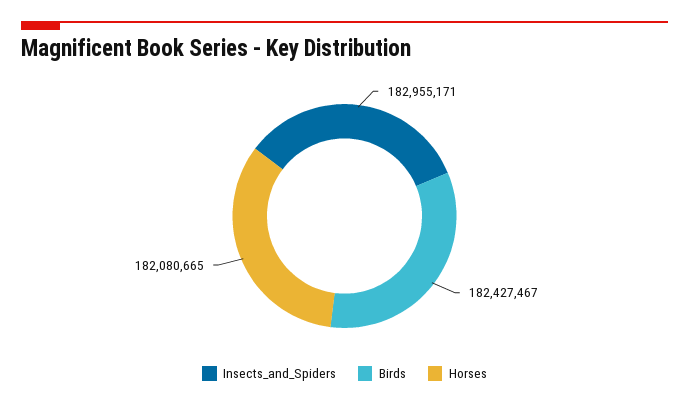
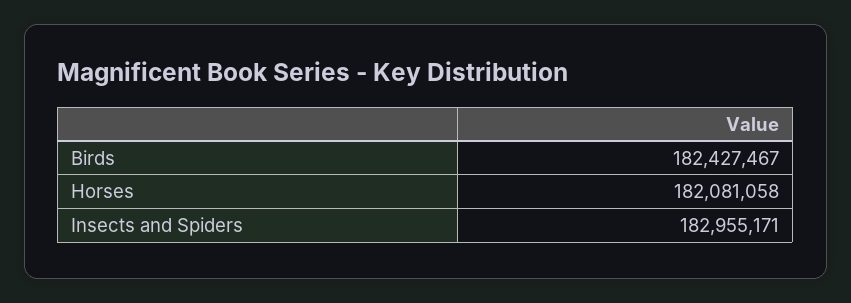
  {
    "Insects_and_Spiders": 182955171,
    "Birds": 182427467,
-   "Horses": 182080665
+   "Horses": 182081058
  }

